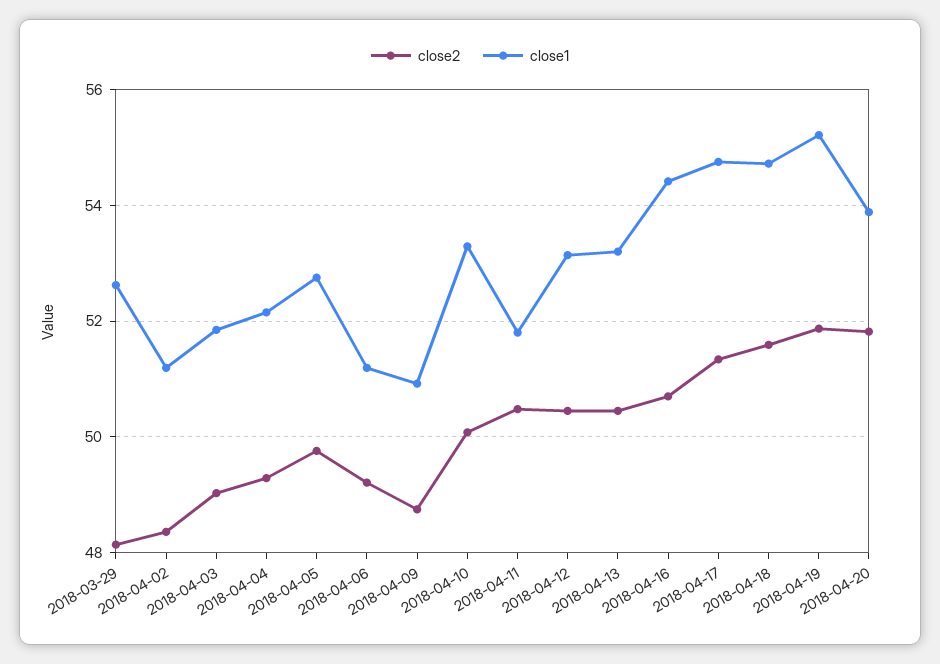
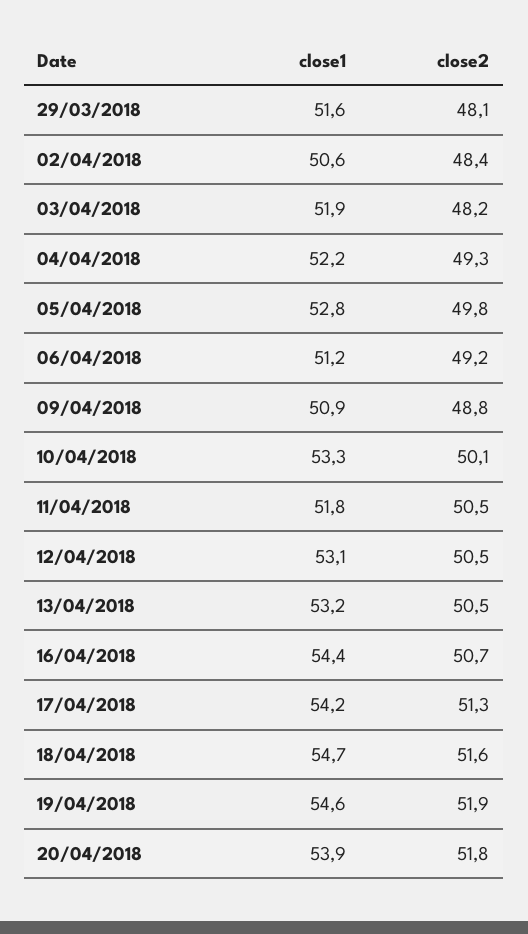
  {
    "close2": {
      "2018-03-29": 48.1,
      "2018-04-02": 48.4,
-     "2018-04-03": 49,
+     "2018-04-03": 48.2,
      "2018-04-04": 49.3,
      "2018-04-05": 49.8,
      "2018-04-06": 49.2,
      "2018-04-09": 48.8,
      "2018-04-10": 50.1,
      "2018-04-11": 50.5,
      "2018-04-12": 50.5,
      "2018-04-13": 50.5,
      "2018-04-16": 50.7,
      "2018-04-17": 51.3,
      "2018-04-18": 51.6,
      "2018-04-19": 51.9,
      "2018-04-20": 51.8
    },
    "close1": {
-     "2018-03-29": 52.6,
+     "2018-03-29": 51.6,
-     "2018-04-02": 51.2,
+     "2018-04-02": 50.6,
      "2018-04-03": 51.9,
      "2018-04-04": 52.2,
      "2018-04-05": 52.8,
      "2018-04-06": 51.2,
      "2018-04-09": 50.9,
      "2018-04-10": 53.3,
      "2018-04-11": 51.8,
      "2018-04-12": 53.1,
      "2018-04-13": 53.2,
      "2018-04-16": 54.4,
-     "2018-04-17": 54.8,
+     "2018-04-17": 54.2,
      "2018-04-18": 54.7,
-     "2018-04-19": 55.2,
+     "2018-04-19": 54.6,
      "2018-04-20": 53.9
    }
  }

